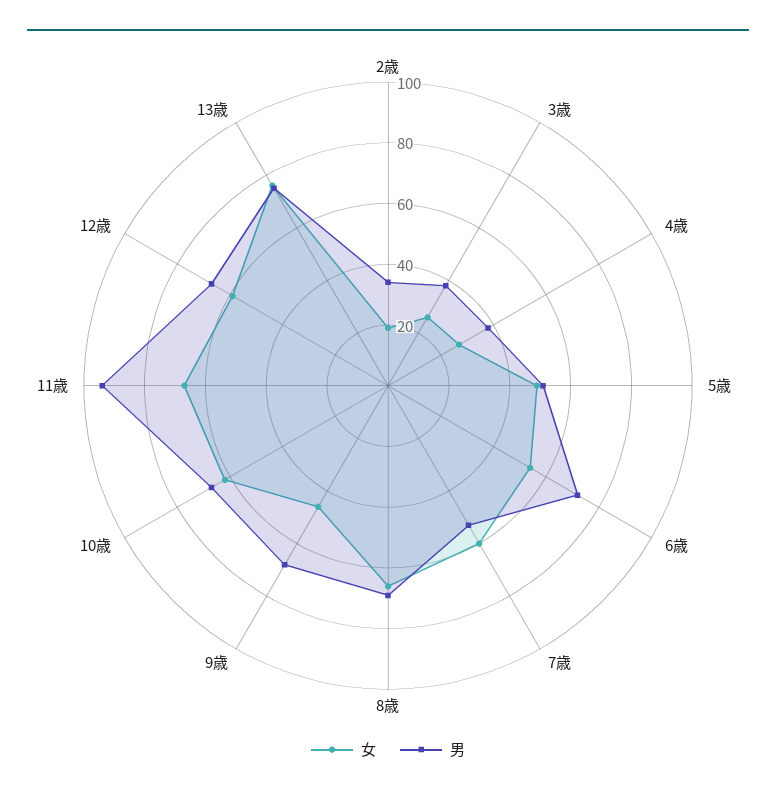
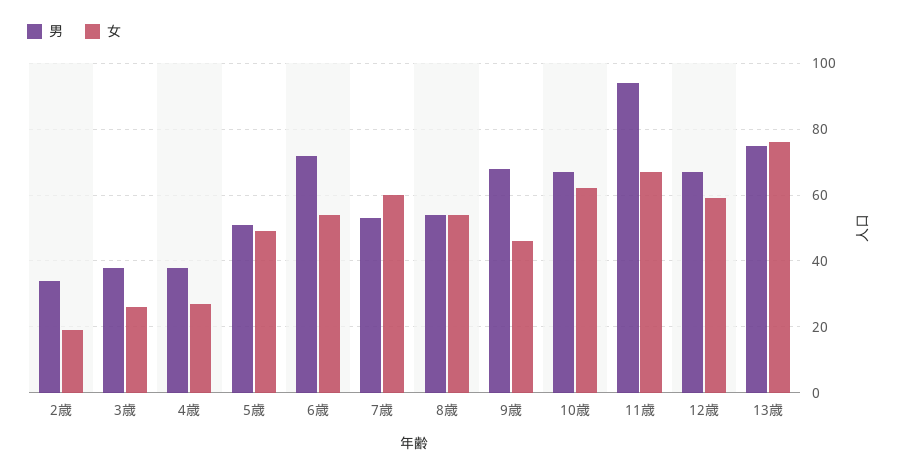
  {
    "女": {
      "2歳": 20,
      "3歳": 25,
      "4歳": 25,
      "5歳": 50,
      "6歳": 55,
      "7歳": 60,
-     "8歳": 65,
+     "8歳": 55,
      "9歳": 45,
      "10歳": 60,
      "11歳": 65,
      "12歳": 60,
      "13歳": 75
    },
    "男": {
      "2歳": 35,
      "3歳": 40,
      "4歳": 40,
      "5歳": 50,
      "6歳": 70,
      "7歳": 55,
-     "8歳": 70,
+     "8歳": 55,
      "9歳": 70,
      "10歳": 65,
      "11歳": 95,
      "12歳": 65,
      "13歳": 75
    }
  }

